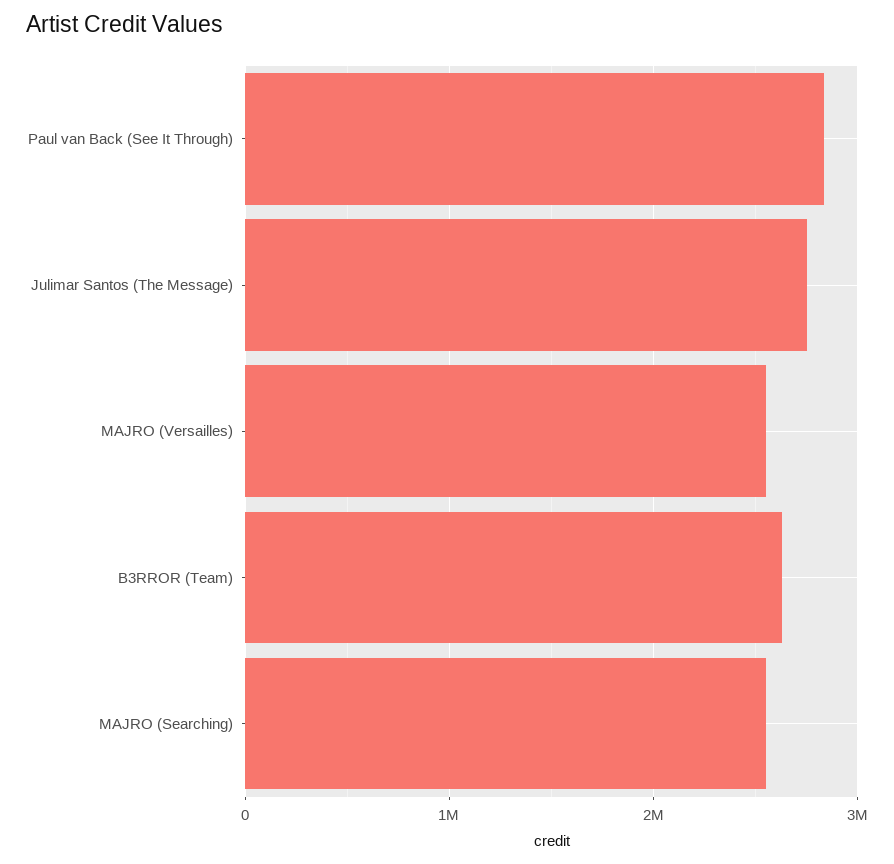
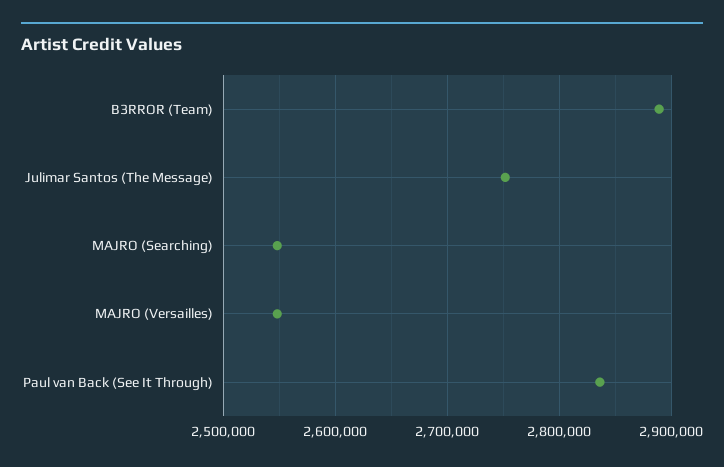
  {
    "Paul van Back (See It Through)": 2840000,
    "Julimar Santos (The Message)": 2750000,
    "MAJRO (Versailles)": 2550000,
-   "B3RROR (Team)": 2600000,
+   "B3RROR (Team)": 2890000,
    "MAJRO (Searching)": 2550000
  }

